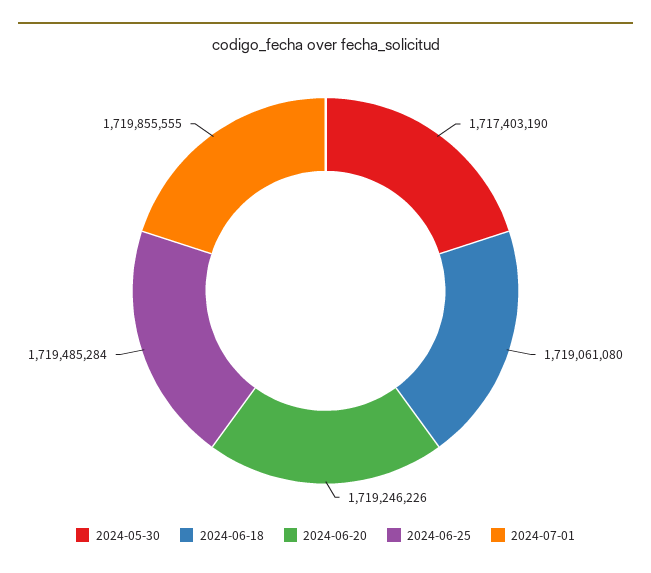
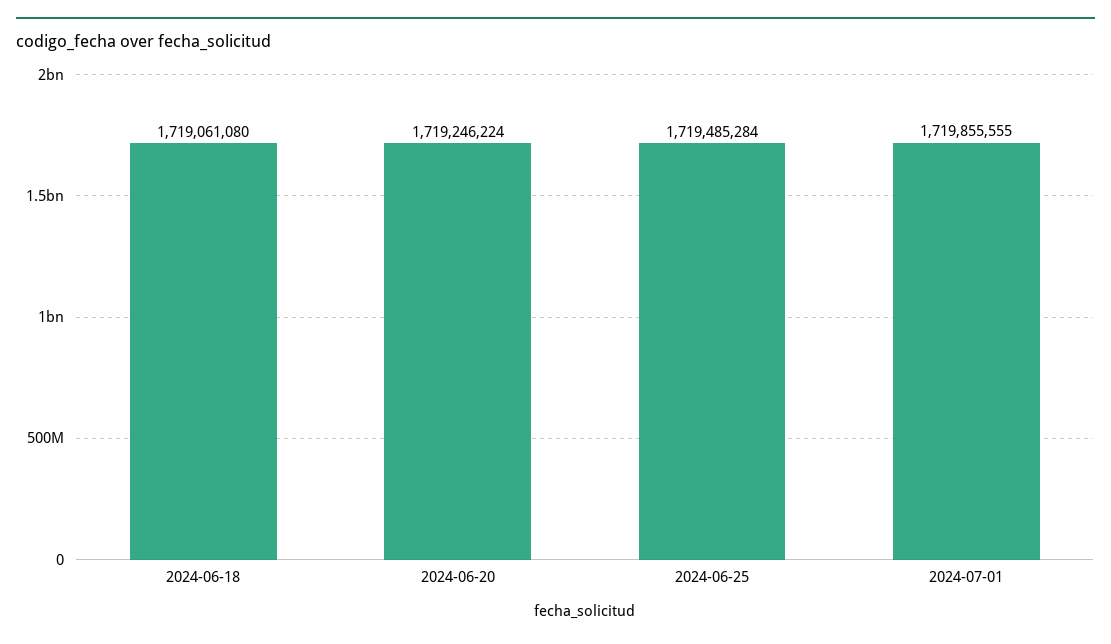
  {
-   "2024-05-30": 1717403190,
    "2024-06-18": 1719061080,
-   "2024-06-20": 1719246226,
+   "2024-06-20": 1719246224,
    "2024-06-25": 1719485284,
    "2024-07-01": 1719855555
  }

